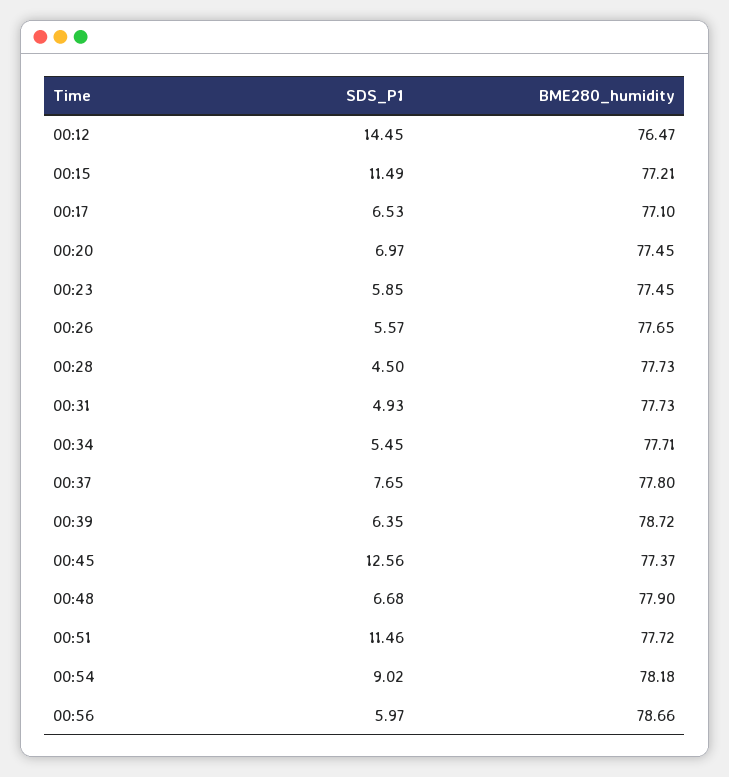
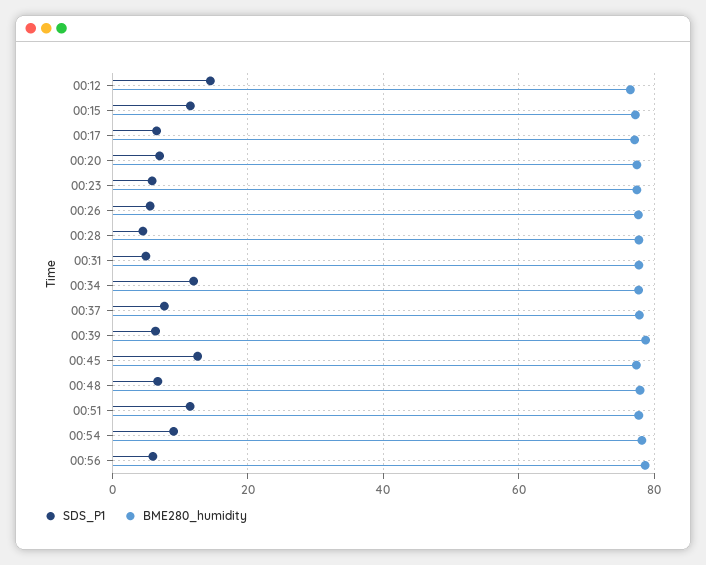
  {
    "SDS_P1": {
      "00:12": 14.45,
      "00:15": 11.49,
      "00:17": 6.53,
      "00:20": 6.97,
      "00:23": 5.85,
      "00:26": 5.57,
      "00:28": 4.5,
      "00:31": 4.93,
-     "00:34": 5.45,
+     "00:34": 12,
      "00:37": 7.65,
      "00:39": 6.35,
      "00:45": 12.56,
      "00:48": 6.68,
      "00:51": 11.46,
      "00:54": 9.02,
      "00:56": 5.97
    },
    "BME280_humidity": {
      "00:12": 76.47,
      "00:15": 77.21,
      "00:17": 77.1,
      "00:20": 77.45,
      "00:23": 77.45,
      "00:26": 77.65,
      "00:28": 77.73,
      "00:31": 77.73,
      "00:34": 77.71,
      "00:37": 77.8,
      "00:39": 78.72,
      "00:45": 77.37,
      "00:48": 77.9,
      "00:51": 77.72,
      "00:54": 78.18,
      "00:56": 78.66
    }
  }

